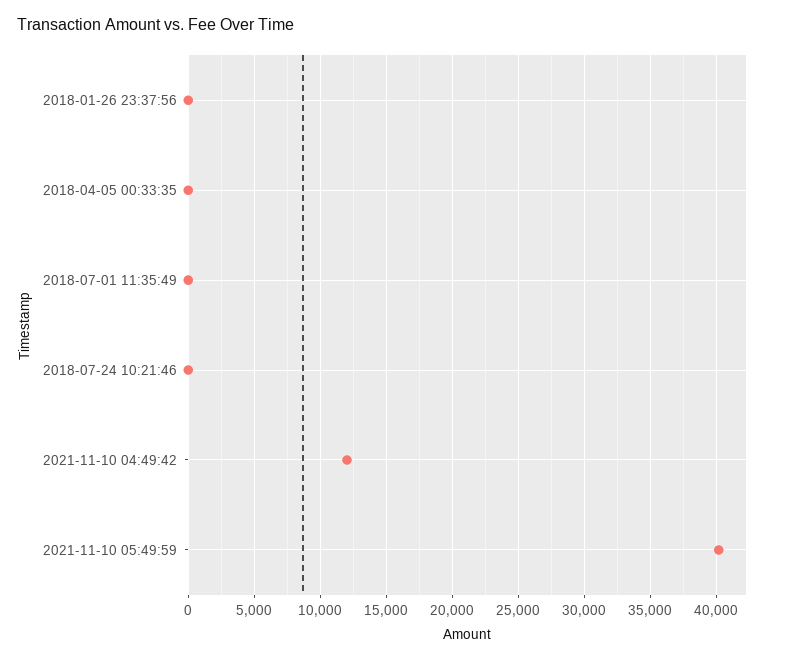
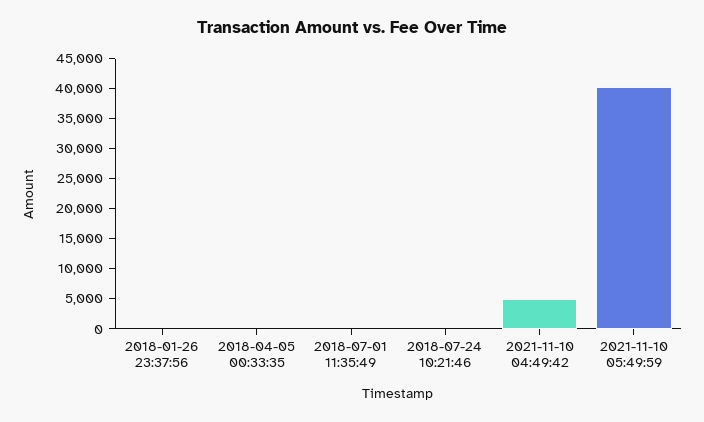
  {
    "2018-01-26 23:37:56": 0,
    "2018-04-05 00:33:35": 0,
    "2018-07-01 11:35:49": 0,
    "2018-07-24 10:21:46": 0,
-   "2021-11-10 04:49:42": 12000,
+   "2021-11-10 04:49:42": 5000,
    "2021-11-10 05:49:59": 40000
  }

